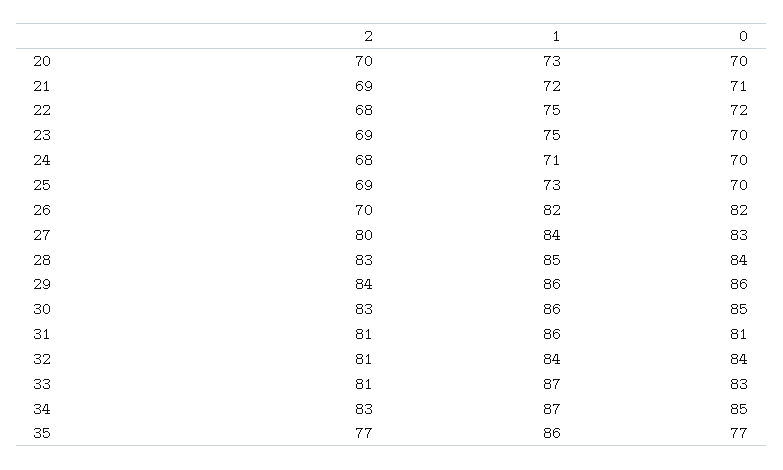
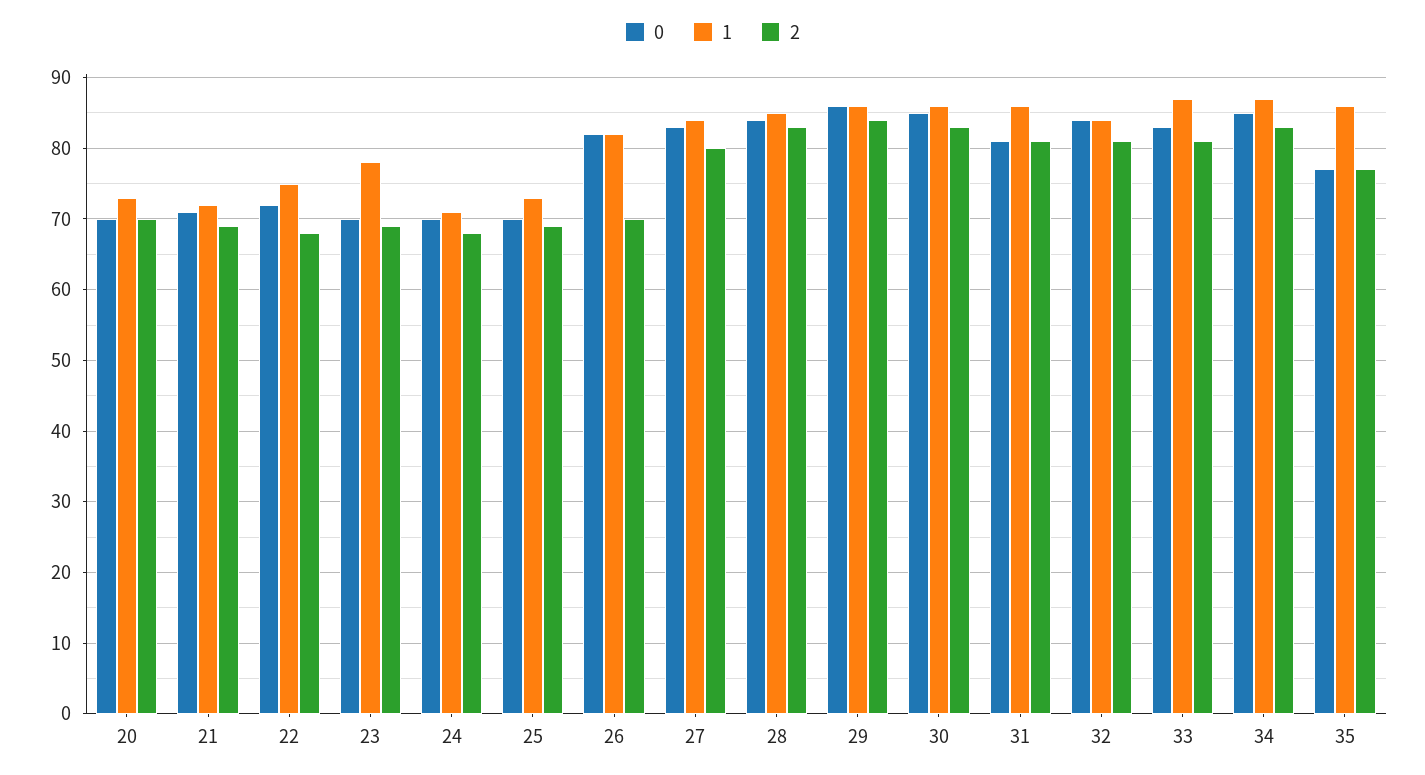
  {
    "2": {
      "20": 70,
      "21": 69,
      "22": 68,
      "23": 69,
      "24": 68,
      "25": 69,
      "26": 70,
      "27": 80,
      "28": 83,
      "29": 84,
      "30": 83,
      "31": 81,
      "32": 81,
      "33": 81,
      "34": 83,
      "35": 77
    },
    "1": {
      "20": 73,
      "21": 72,
      "22": 75,
-     "23": 75,
+     "23": 78,
      "24": 71,
      "25": 73,
      "26": 82,
      "27": 84,
      "28": 85,
      "29": 86,
      "30": 86,
      "31": 86,
      "32": 84,
      "33": 87,
      "34": 87,
      "35": 86
    },
    "0": {
      "20": 70,
      "21": 71,
      "22": 72,
      "23": 70,
      "24": 70,
      "25": 70,
      "26": 82,
      "27": 83,
      "28": 84,
      "29": 86,
      "30": 85,
      "31": 81,
      "32": 84,
      "33": 83,
      "34": 85,
      "35": 77
    }
  }

